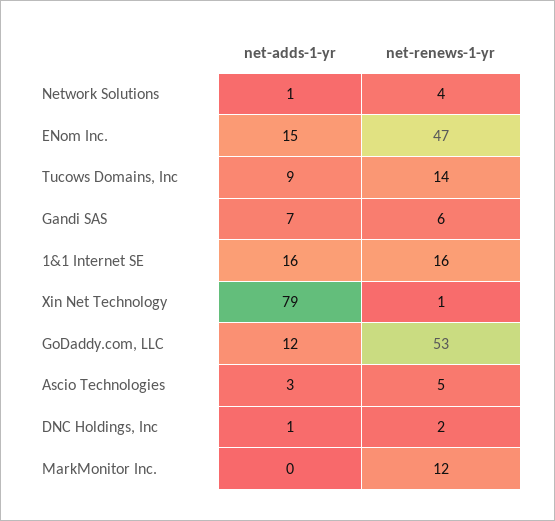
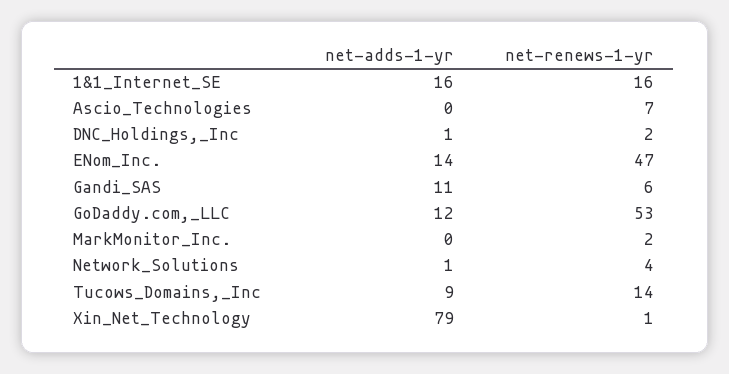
  {
    "net-adds-1-yr": {
      "Network Solutions": 1,
-     "ENom Inc.": 15,
+     "ENom Inc.": 14,
      "Tucows Domains, Inc": 9,
-     "Gandi SAS": 7,
+     "Gandi SAS": 11,
      "1&1 Internet SE": 16,
      "Xin Net Technology": 79,
      "GoDaddy.com, LLC": 12,
-     "Ascio Technologies": 3,
+     "Ascio Technologies": 0,
      "DNC Holdings, Inc": 1,
      "MarkMonitor Inc.": 0
    },
    "net-renews-1-yr": {
      "Network Solutions": 4,
      "ENom Inc.": 47,
      "Tucows Domains, Inc": 14,
      "Gandi SAS": 6,
      "1&1 Internet SE": 16,
      "Xin Net Technology": 1,
      "GoDaddy.com, LLC": 53,
-     "Ascio Technologies": 5,
+     "Ascio Technologies": 7,
      "DNC Holdings, Inc": 2,
-     "MarkMonitor Inc.": 12
+     "MarkMonitor Inc.": 2
    }
  }

